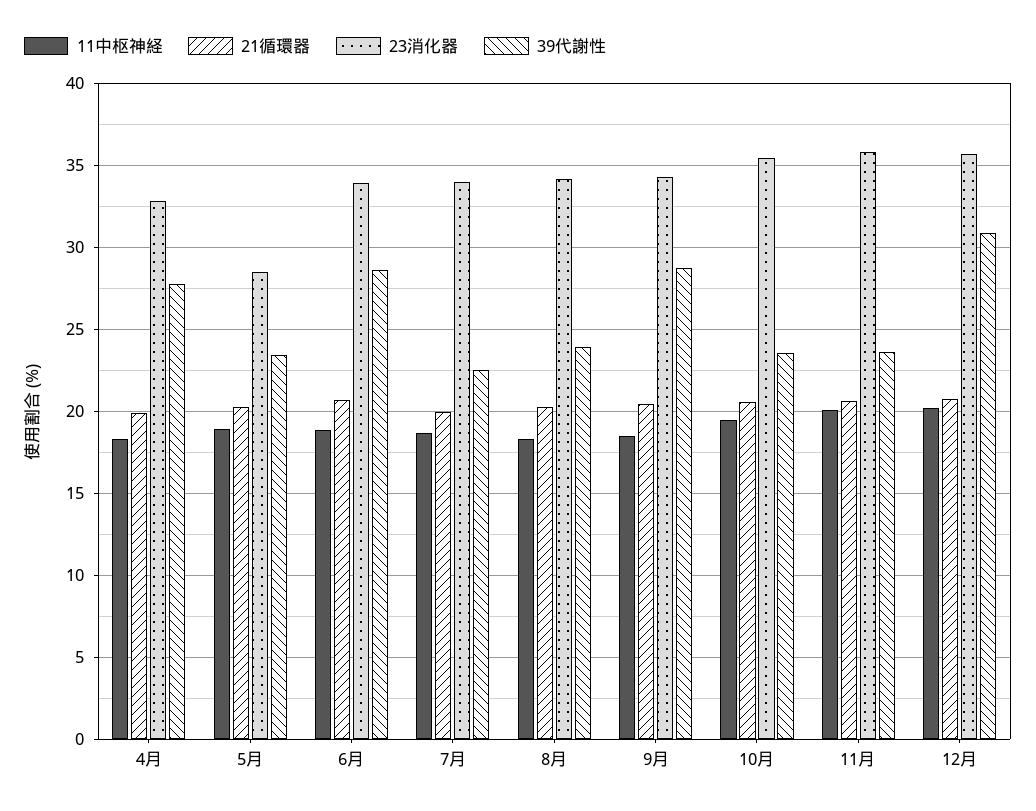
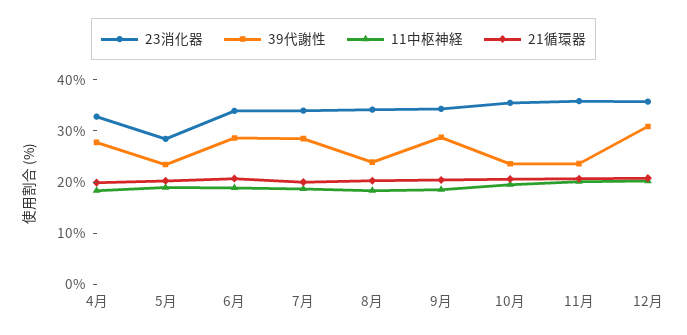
  {
    "11中枢神経": {
      "4月": 18.5,
      "5月": 19,
      "6月": 19,
      "7月": 18.5,
      "8月": 18.5,
      "9月": 18.5,
      "10月": 19.5,
      "11月": 20,
      "12月": 20
    },
    "21循環器": {
      "4月": 20,
      "5月": 20.5,
      "6月": 20.5,
      "7月": 20,
      "8月": 20.5,
      "9月": 20.5,
      "10月": 20.5,
      "11月": 20.5,
      "12月": 21
    },
    "23消化器": {
      "4月": 33,
      "5月": 28.5,
      "6月": 34,
      "7月": 34,
      "8月": 34,
      "9月": 34.5,
      "10月": 35.5,
      "11月": 36,
      "12月": 35.5
    },
    "39代謝性": {
      "4月": 28,
      "5月": 23.5,
      "6月": 28.5,
-     "7月": 22.5,
+     "7月": 28,
      "8月": 24,
      "9月": 29,
      "10月": 23.5,
      "11月": 23.5,
      "12月": 31
    }
  }

